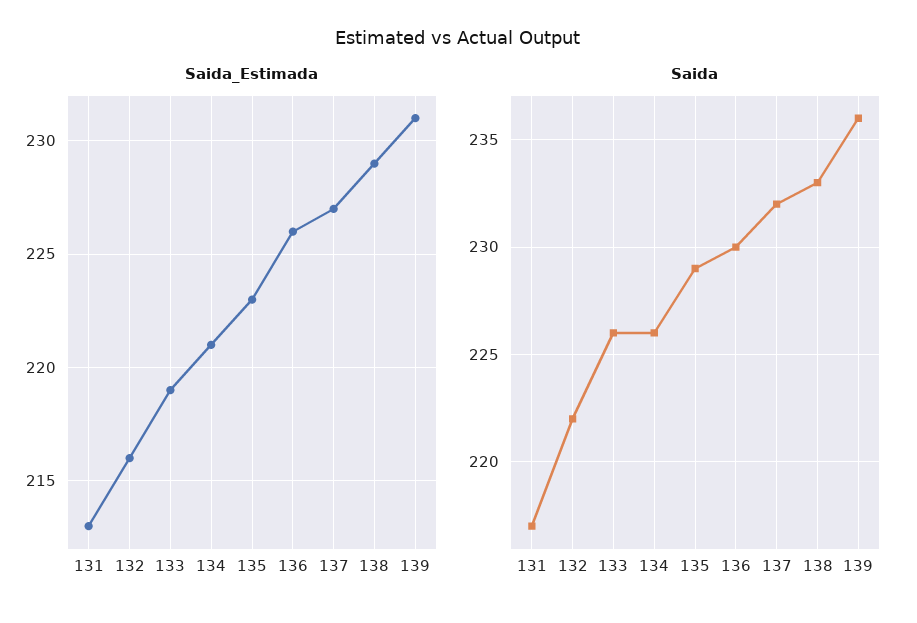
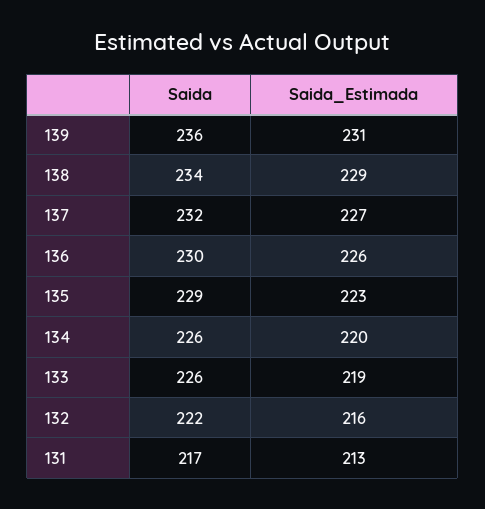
  {
    "Saida_Estimada": {
      "131": 213,
      "132": 216,
      "133": 219,
-     "134": 221,
+     "134": 220,
      "135": 223,
      "136": 226,
      "137": 227,
      "138": 229,
      "139": 231
    },
    "Saida": {
      "131": 217,
      "132": 222,
      "133": 226,
      "134": 226,
      "135": 229,
      "136": 230,
      "137": 232,
-     "138": 233,
+     "138": 234,
      "139": 236
    }
  }

